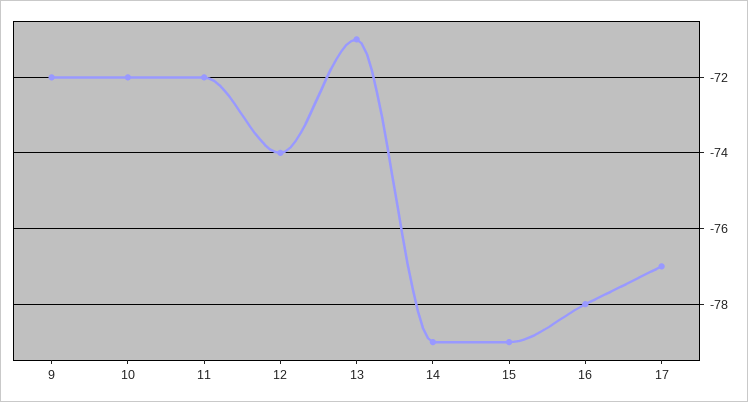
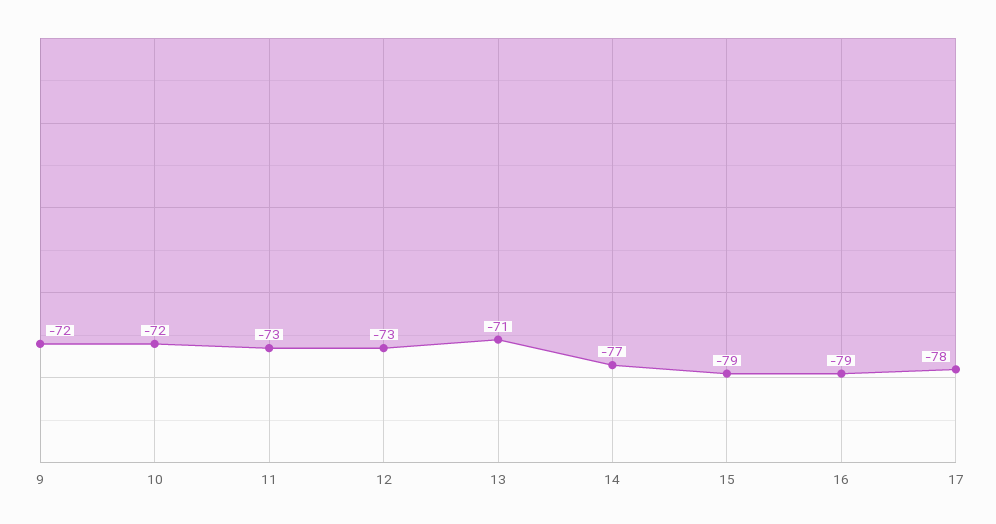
  {
    "9": -72,
    "10": -72,
-   "11": -72,
+   "11": -73,
-   "12": -74,
+   "12": -73,
    "13": -71,
-   "14": -79,
+   "14": -77,
    "15": -79,
-   "16": -78,
+   "16": -79,
-   "17": -77
+   "17": -78
  }

